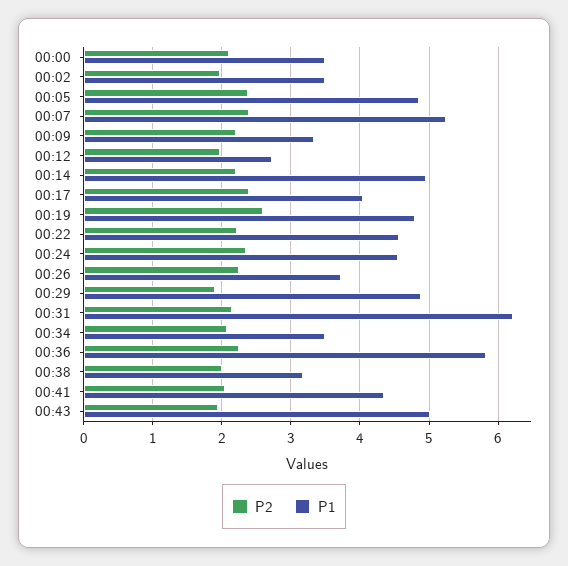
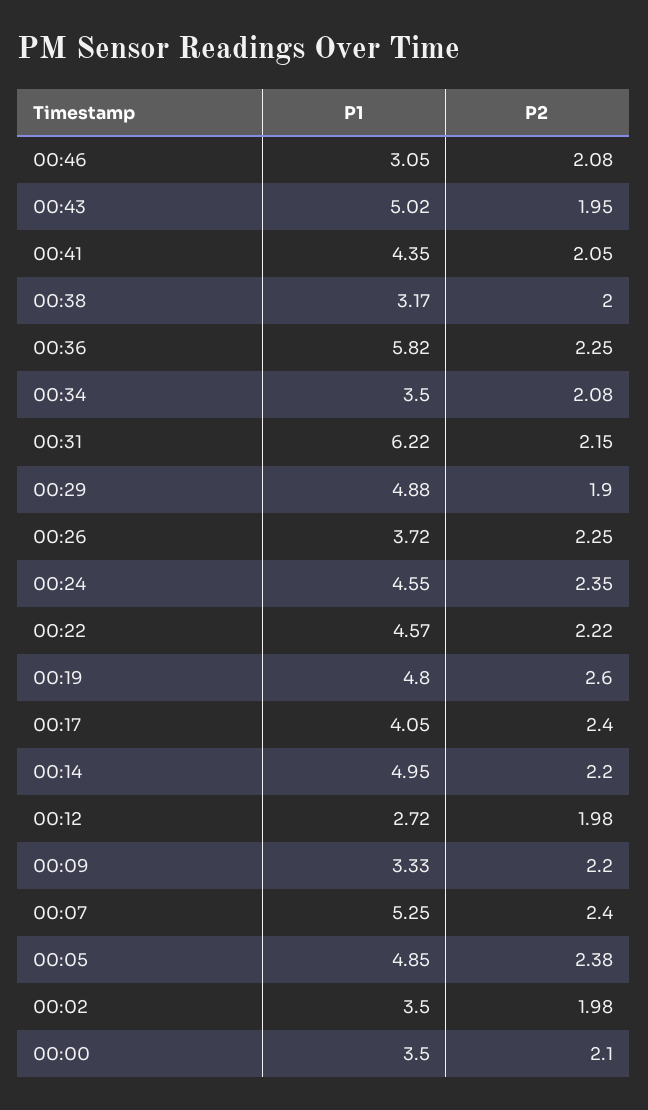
  {
    "P2": {
      "00:00": 2.1,
      "00:02": 1.98,
      "00:05": 2.38,
      "00:07": 2.4,
      "00:09": 2.2,
      "00:12": 1.98,
      "00:14": 2.2,
      "00:17": 2.4,
      "00:19": 2.6,
      "00:22": 2.22,
      "00:24": 2.35,
      "00:26": 2.25,
      "00:29": 1.9,
      "00:31": 2.15,
      "00:34": 2.08,
      "00:36": 2.25,
      "00:38": 2,
      "00:41": 2.05,
-     "00:43": 1.95
+     "00:43": 1.95,
+     "00:46": 2.08
    },
    "P1": {
      "00:00": 3.5,
      "00:02": 3.5,
      "00:05": 4.85,
      "00:07": 5.25,
      "00:09": 3.33,
      "00:12": 2.72,
      "00:14": 4.95,
      "00:17": 4.05,
      "00:19": 4.8,
      "00:22": 4.57,
      "00:24": 4.55,
      "00:26": 3.72,
      "00:29": 4.88,
      "00:31": 6.22,
      "00:34": 3.5,
      "00:36": 5.82,
      "00:38": 3.17,
      "00:41": 4.35,
-     "00:43": 5.02
+     "00:43": 5.02,
+     "00:46": 3.05
    }
  }

